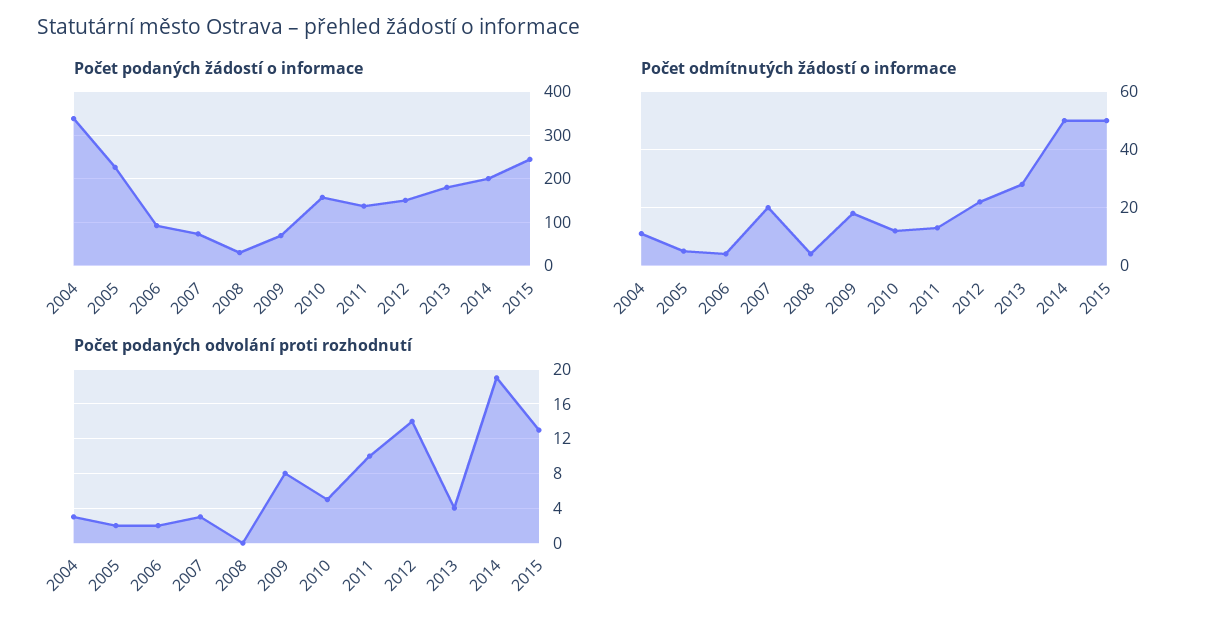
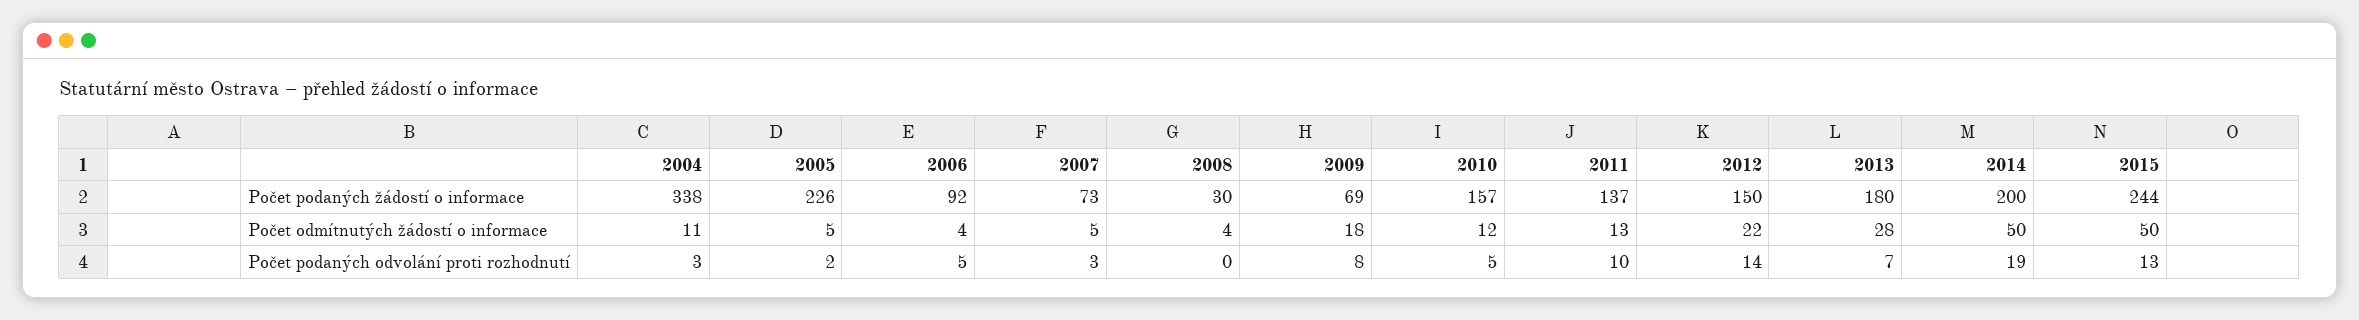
  {
    "Počet podaných žádostí o informace": {
      "2004": 338,
      "2005": 226,
      "2006": 92,
      "2007": 73,
      "2008": 30,
      "2009": 69,
      "2010": 157,
      "2011": 137,
      "2012": 150,
      "2013": 180,
      "2014": 200,
      "2015": 244
    },
    "Počet odmítnutých žádostí o informace": {
      "2004": 11,
      "2005": 5,
      "2006": 4,
-     "2007": 20,
+     "2007": 5,
      "2008": 4,
      "2009": 18,
      "2010": 12,
      "2011": 13,
      "2012": 22,
      "2013": 28,
      "2014": 50,
      "2015": 50
    },
    "Počet podaných odvolání proti rozhodnutí": {
      "2004": 3,
      "2005": 2,
-     "2006": 2,
+     "2006": 5,
      "2007": 3,
      "2008": 0,
      "2009": 8,
      "2010": 5,
      "2011": 10,
      "2012": 14,
-     "2013": 4,
+     "2013": 7,
      "2014": 19,
      "2015": 13
    }
  }

